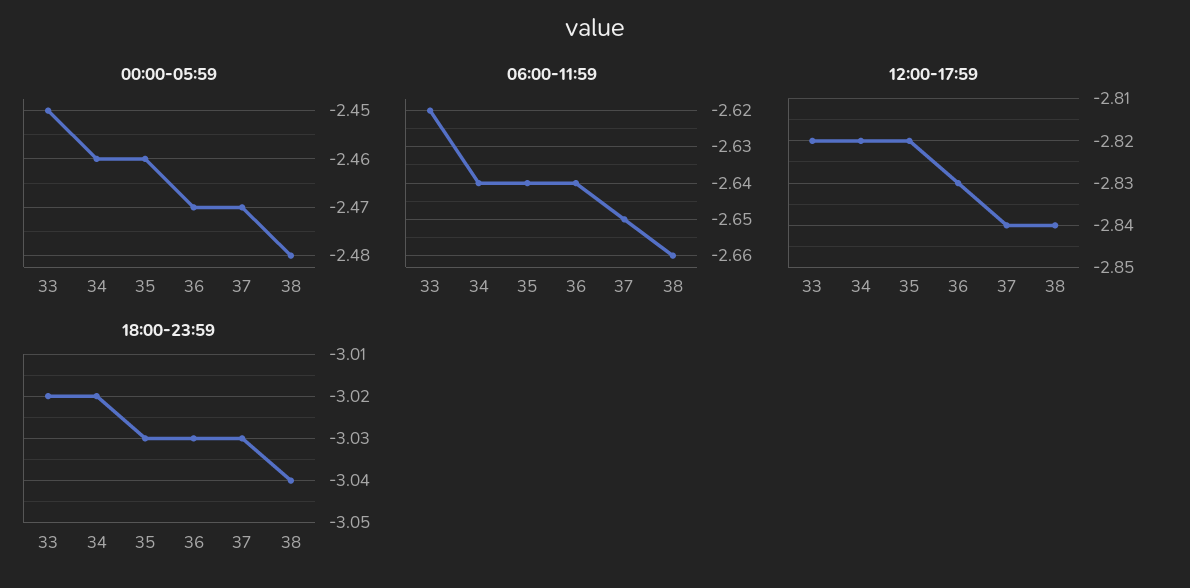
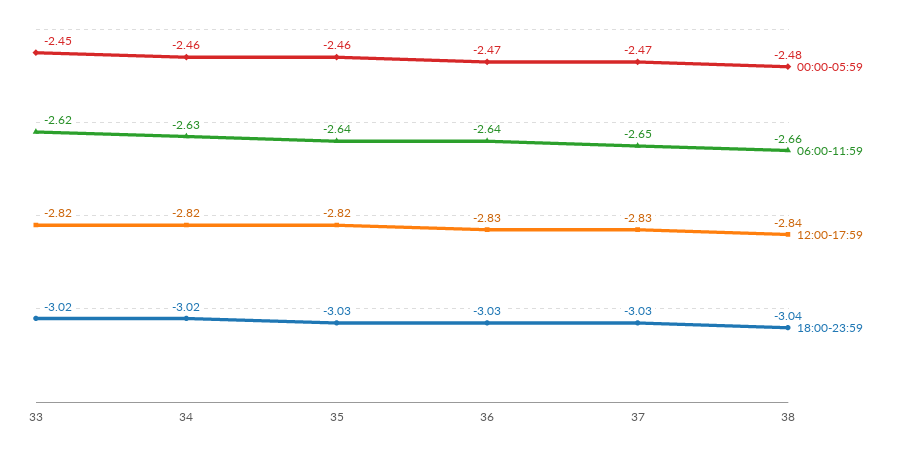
  {
    "00:00-05:59": {
      "33": -2.45,
      "34": -2.46,
      "35": -2.46,
      "36": -2.47,
      "37": -2.47,
      "38": -2.48
    },
    "06:00-11:59": {
      "33": -2.62,
-     "34": -2.64,
+     "34": -2.63,
      "35": -2.64,
      "36": -2.64,
      "37": -2.65,
      "38": -2.66
    },
    "12:00-17:59": {
      "33": -2.82,
      "34": -2.82,
      "35": -2.82,
      "36": -2.83,
-     "37": -2.84,
+     "37": -2.83,
      "38": -2.84
    },
    "18:00-23:59": {
      "33": -3.02,
      "34": -3.02,
      "35": -3.03,
      "36": -3.03,
      "37": -3.03,
      "38": -3.04
    }
  }

